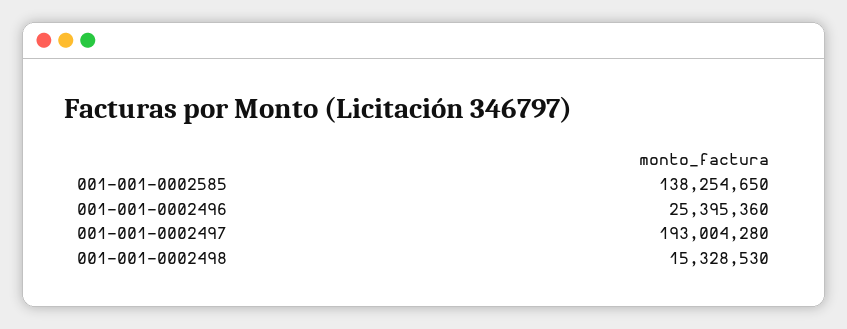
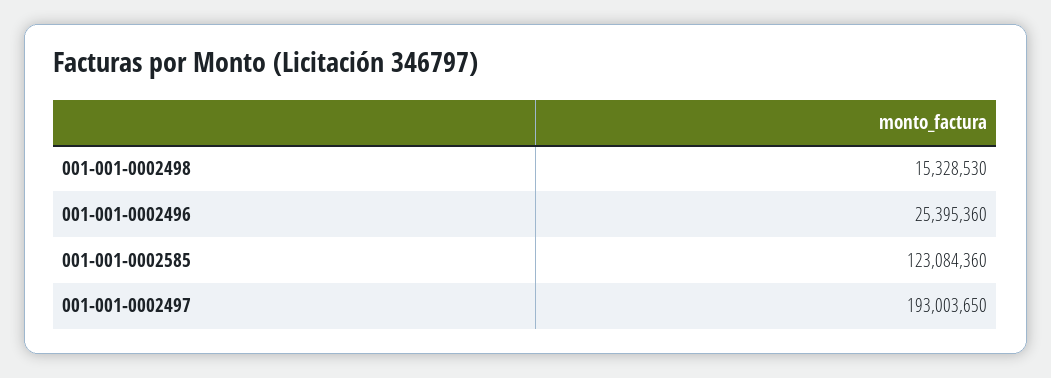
  {
-   "001-001-0002585": 138254650,
+   "001-001-0002585": 123084360,
    "001-001-0002496": 25395360,
-   "001-001-0002497": 193004280,
+   "001-001-0002497": 193003650,
    "001-001-0002498": 15328530
  }

